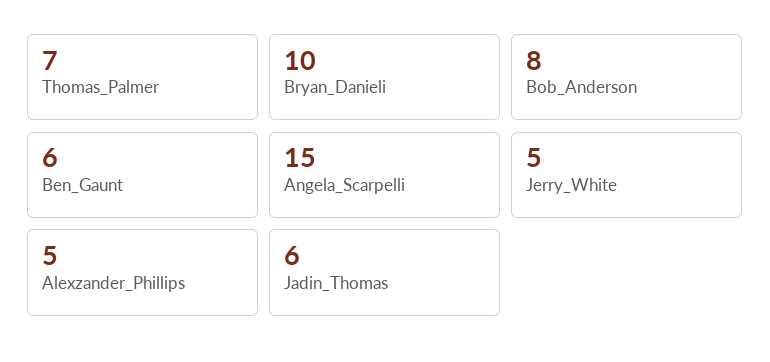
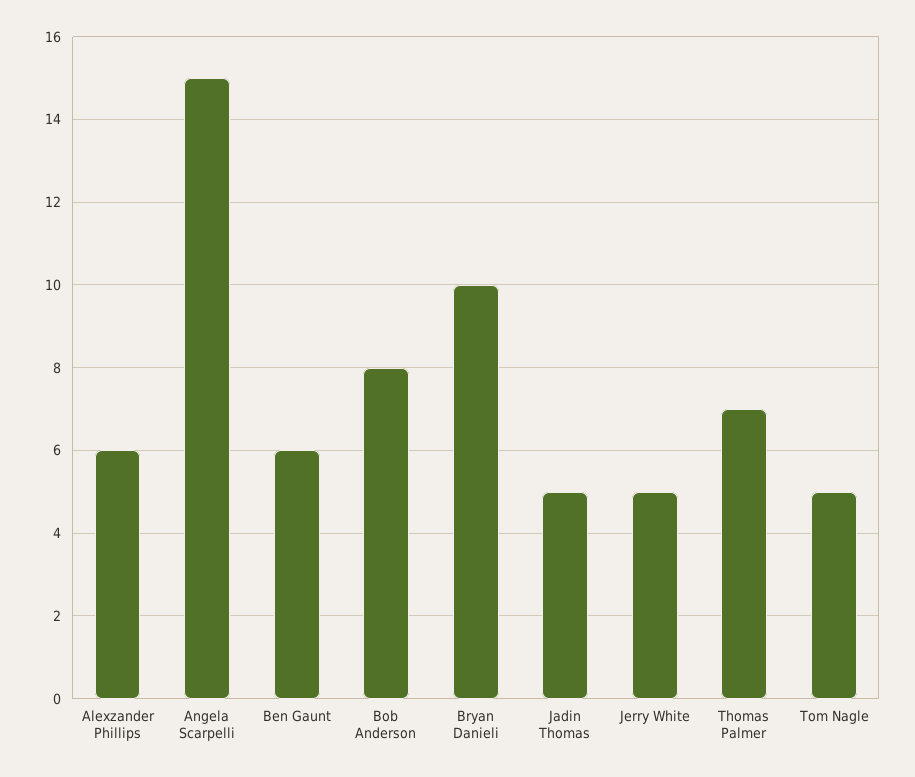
  {
    "Thomas_Palmer": 7,
    "Bryan_Danieli": 10,
    "Bob_Anderson": 8,
    "Ben_Gaunt": 6,
    "Angela_Scarpelli": 15,
    "Jerry_White": 5,
-   "Alexzander_Phillips": 5,
+   "Alexzander_Phillips": 6,
-   "Jadin_Thomas": 6
+   "Jadin_Thomas": 5,
+   "Tom Nagle": 5
  }

